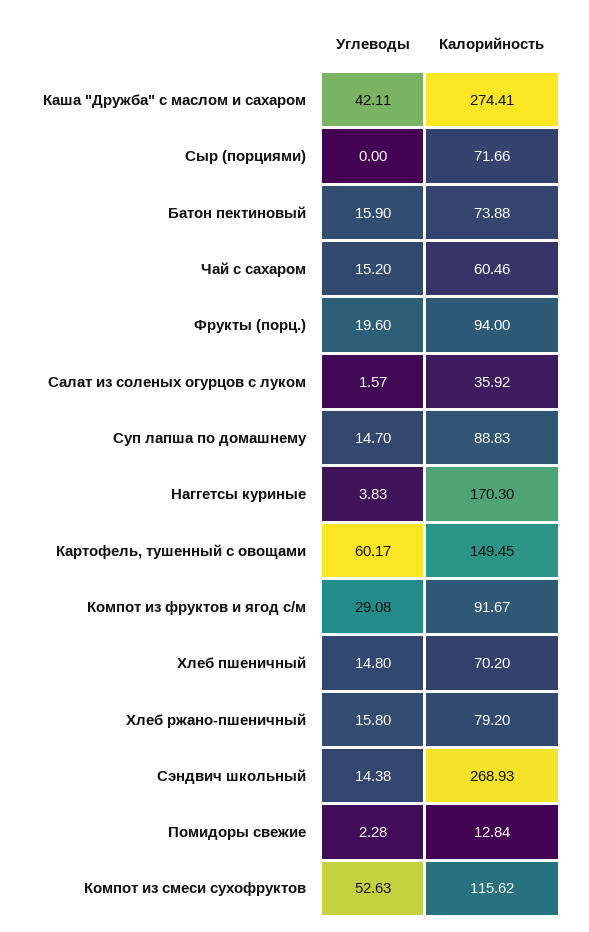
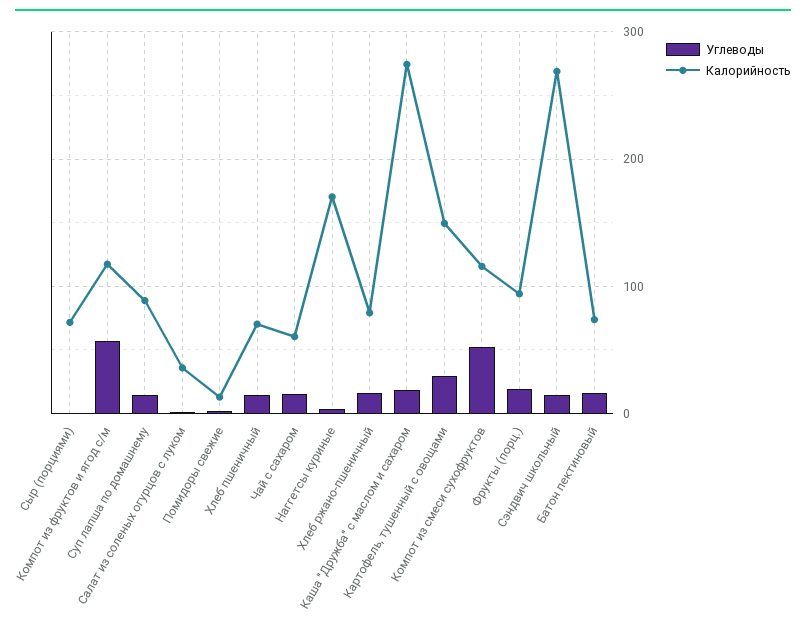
  {
    "Углеводы": {
-     "Каша \"Дружба\" с маслом и сахаром": 42.11,
+     "Каша \"Дружба\" с маслом и сахаром": 20,
      "Сыр (порциями)": 0,
      "Батон пектиновый": 15.9,
      "Чай с сахаром": 15.2,
      "Фрукты (порц.)": 19.6,
      "Салат из соленых огурцов с луком": 1.57,
      "Суп лапша по домашнему": 14.7,
      "Наггетсы куриные": 3.83,
-     "Картофель, тушенный с овощами": 60.17,
+     "Картофель, тушенный с овощами": 30,
-     "Компот из фруктов и ягод с/м": 29.08,
+     "Компот из фруктов и ягод с/м": 60,
      "Хлеб пшеничный": 14.8,
      "Хлеб ржано-пшеничный": 15.8,
      "Сэндвич школьный": 14.38,
      "Помидоры свежие": 2.28,
      "Компот из смеси сухофруктов": 52.63
    },
    "Калорийность": {
      "Каша \"Дружба\" с маслом и сахаром": 274.41,
      "Сыр (порциями)": 71.66,
      "Батон пектиновый": 73.88,
      "Чай с сахаром": 60.46,
      "Фрукты (порц.)": 94,
      "Салат из соленых огурцов с луком": 35.92,
      "Суп лапша по домашнему": 88.83,
      "Наггетсы куриные": 170.3,
      "Картофель, тушенный с овощами": 149.45,
-     "Компот из фруктов и ягод с/м": 91.67,
+     "Компот из фруктов и ягод с/м": 120,
      "Хлеб пшеничный": 70.2,
      "Хлеб ржано-пшеничный": 79.2,
      "Сэндвич школьный": 268.93,
      "Помидоры свежие": 12.84,
      "Компот из смеси сухофруктов": 115.62
    }
  }

